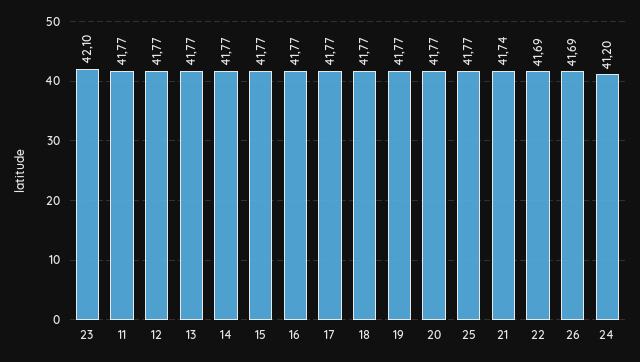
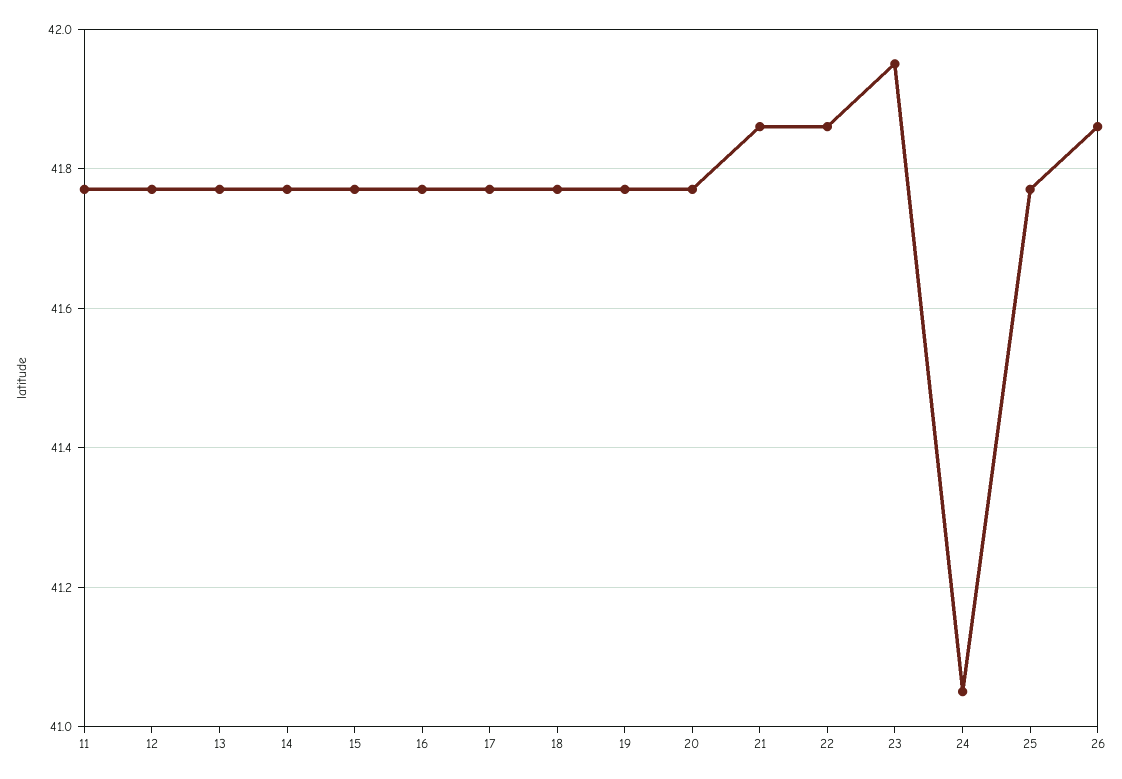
  {
-   "23": 42.1,
+   "23": 41.95,
    "11": 41.77,
    "12": 41.77,
    "13": 41.77,
    "14": 41.77,
    "15": 41.77,
    "16": 41.77,
    "17": 41.77,
    "18": 41.77,
    "19": 41.77,
    "20": 41.77,
    "25": 41.77,
-   "21": 41.74,
+   "21": 41.85,
-   "22": 41.69,
+   "22": 41.85,
-   "26": 41.69,
+   "26": 41.85,
-   "24": 41.2
+   "24": 41.05
  }

